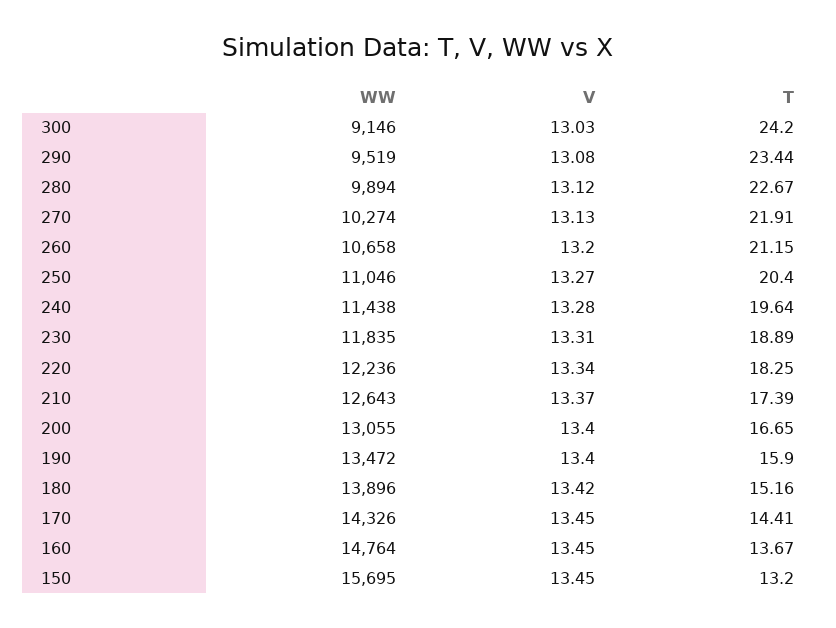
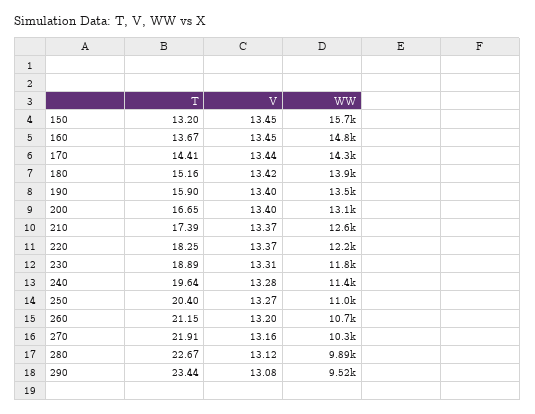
  {
    "WW": {
-     "300": 9146,
      "290": 9519,
      "280": 9894,
      "270": 10274,
      "260": 10658,
      "250": 11046,
      "240": 11438,
      "230": 11835,
      "220": 12236,
      "210": 12643,
      "200": 13055,
      "190": 13472,
      "180": 13896,
      "170": 14326,
      "160": 14764,
      "150": 15695
    },
    "V": {
-     "300": 13.03,
      "290": 13.08,
      "280": 13.12,
-     "270": 13.13,
+     "270": 13.16,
      "260": 13.2,
      "250": 13.27,
      "240": 13.28,
      "230": 13.31,
-     "220": 13.34,
+     "220": 13.37,
      "210": 13.37,
      "200": 13.4,
      "190": 13.4,
      "180": 13.42,
-     "170": 13.45,
+     "170": 13.44,
      "160": 13.45,
      "150": 13.45
    },
    "T": {
-     "300": 24.2,
      "290": 23.44,
      "280": 22.67,
      "270": 21.91,
      "260": 21.15,
      "250": 20.4,
      "240": 19.64,
      "230": 18.89,
      "220": 18.25,
      "210": 17.39,
      "200": 16.65,
      "190": 15.9,
      "180": 15.16,
      "170": 14.41,
      "160": 13.67,
      "150": 13.2
    }
  }

